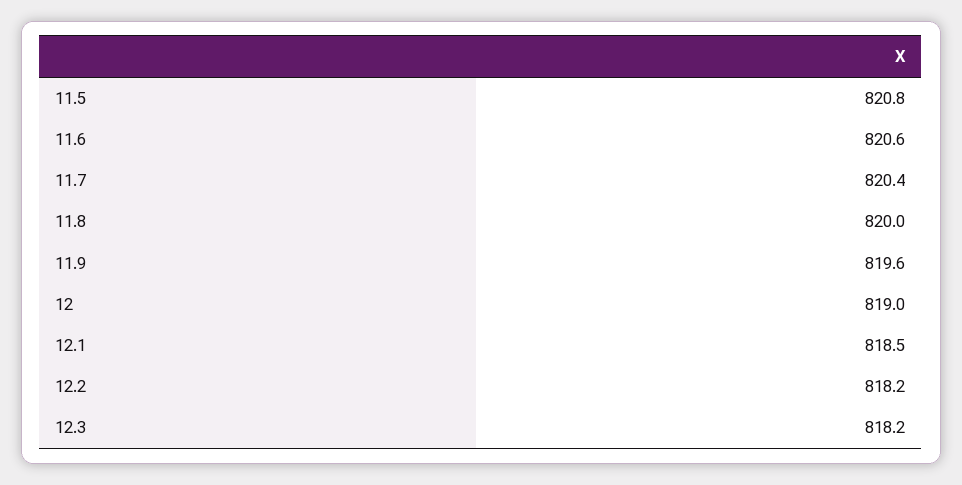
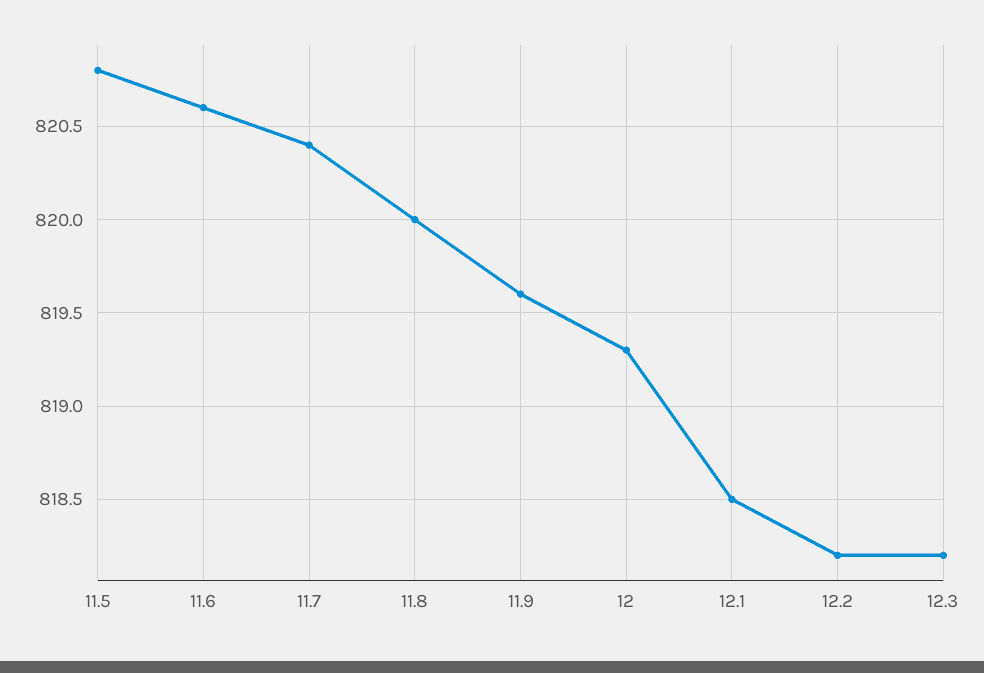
  {
    "11.5": 820.8,
    "11.6": 820.6,
    "11.7": 820.4,
    "11.8": 820,
    "11.9": 819.6,
-   "12": 819,
+   "12": 819.3,
    "12.1": 818.5,
    "12.2": 818.2,
    "12.3": 818.2
  }

